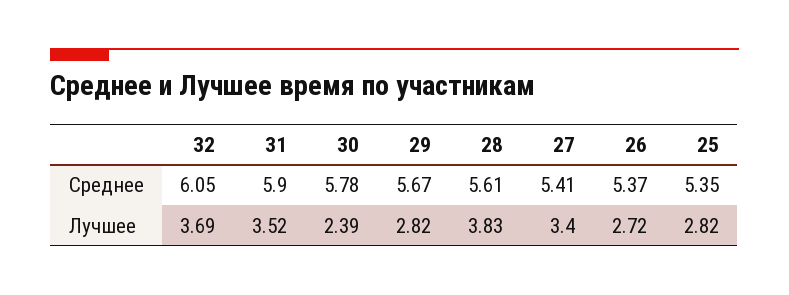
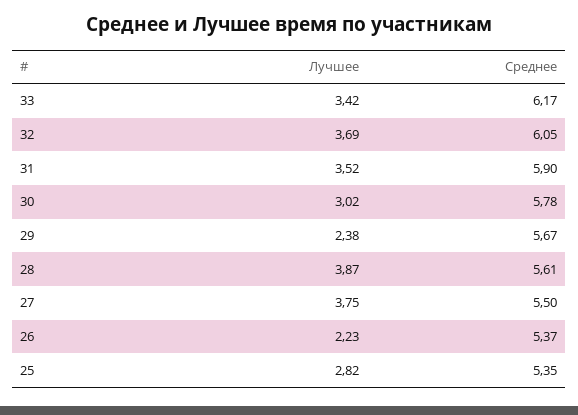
  {
    "32": {
      "Среднее": 6.05,
      "Лучшее": 3.69
    },
    "31": {
      "Среднее": 5.9,
      "Лучшее": 3.52
    },
    "30": {
      "Среднее": 5.78,
-     "Лучшее": 2.39
+     "Лучшее": 3.02
    },
    "29": {
      "Среднее": 5.67,
-     "Лучшее": 2.82
+     "Лучшее": 2.38
    },
    "28": {
      "Среднее": 5.61,
-     "Лучшее": 3.83
+     "Лучшее": 3.87
    },
    "27": {
-     "Среднее": 5.41,
+     "Среднее": 5.5,
-     "Лучшее": 3.4
+     "Лучшее": 3.75
    },
    "26": {
      "Среднее": 5.37,
-     "Лучшее": 2.72
+     "Лучшее": 2.23
    },
    "25": {
      "Среднее": 5.35,
      "Лучшее": 2.82
-   }
+   },
+   "33": {
+     "Лучшее": 3.42,
+     "Среднее": 6.17
+   }
  }

